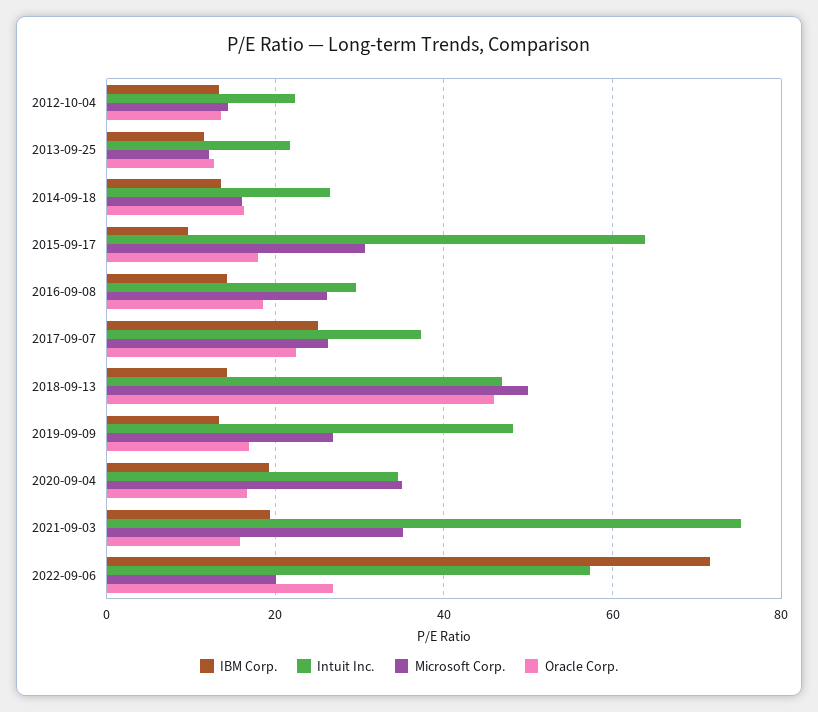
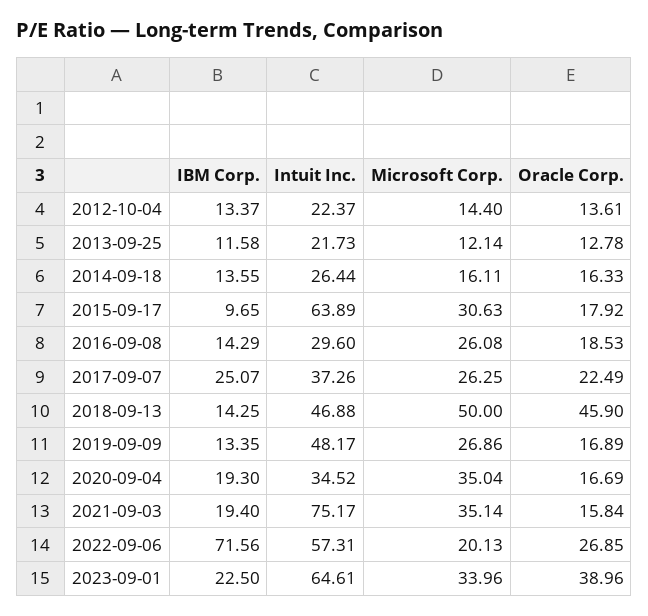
  {
    "IBM Corp.": {
      "2012-10-04": 13.37,
      "2013-09-25": 11.58,
      "2014-09-18": 13.55,
      "2015-09-17": 9.65,
      "2016-09-08": 14.29,
      "2017-09-07": 25.07,
      "2018-09-13": 14.25,
      "2019-09-09": 13.35,
      "2020-09-04": 19.3,
      "2021-09-03": 19.4,
-     "2022-09-06": 71.56
+     "2022-09-06": 71.56,
+     "2023-09-01": 22.5
    },
    "Intuit Inc.": {
      "2012-10-04": 22.37,
      "2013-09-25": 21.73,
      "2014-09-18": 26.44,
      "2015-09-17": 63.89,
      "2016-09-08": 29.6,
      "2017-09-07": 37.26,
      "2018-09-13": 46.88,
      "2019-09-09": 48.17,
      "2020-09-04": 34.52,
      "2021-09-03": 75.17,
-     "2022-09-06": 57.31
+     "2022-09-06": 57.31,
+     "2023-09-01": 64.61
    },
    "Microsoft Corp.": {
      "2012-10-04": 14.4,
      "2013-09-25": 12.14,
      "2014-09-18": 16.11,
      "2015-09-17": 30.63,
      "2016-09-08": 26.08,
      "2017-09-07": 26.25,
      "2018-09-13": 50,
      "2019-09-09": 26.86,
      "2020-09-04": 35.04,
      "2021-09-03": 35.14,
-     "2022-09-06": 20.13
+     "2022-09-06": 20.13,
+     "2023-09-01": 33.96
    },
    "Oracle Corp.": {
      "2012-10-04": 13.61,
      "2013-09-25": 12.78,
      "2014-09-18": 16.33,
      "2015-09-17": 17.92,
      "2016-09-08": 18.53,
      "2017-09-07": 22.49,
      "2018-09-13": 45.9,
      "2019-09-09": 16.89,
      "2020-09-04": 16.69,
      "2021-09-03": 15.84,
-     "2022-09-06": 26.85
+     "2022-09-06": 26.85,
+     "2023-09-01": 38.96
    }
  }

